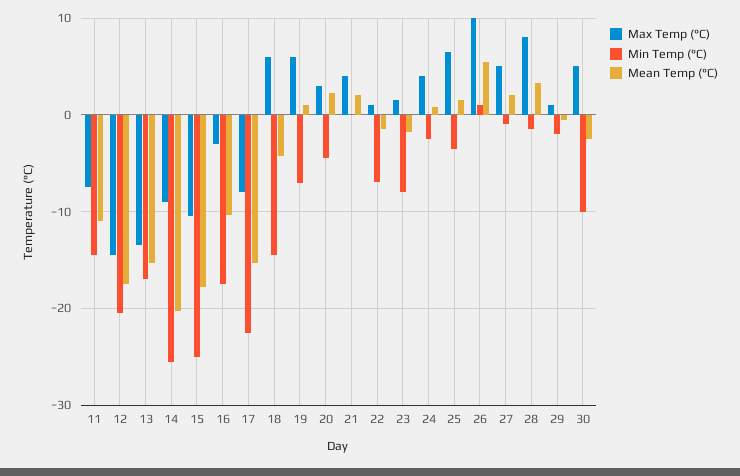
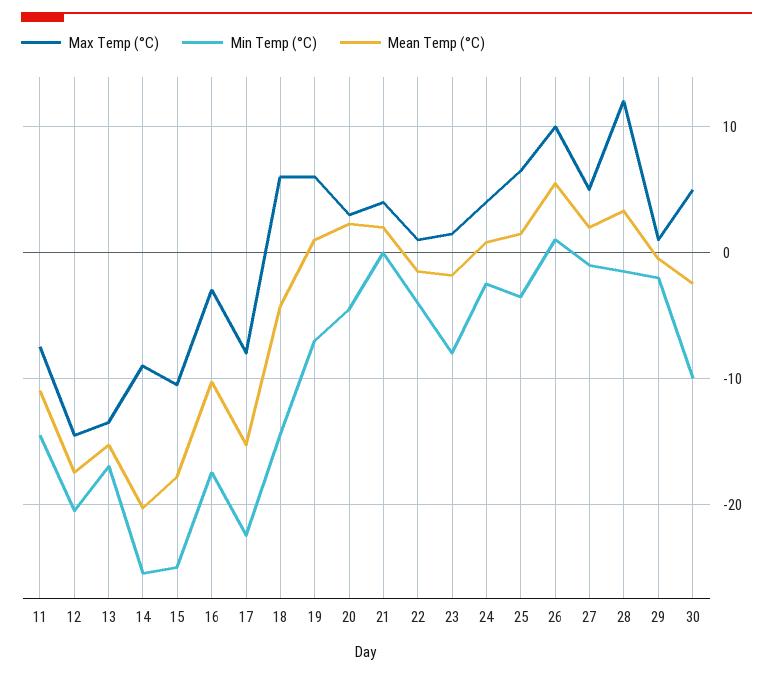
  {
    "Max Temp (°C)": {
      "11": -8,
      "12": -15,
      "13": -14,
      "14": -9,
      "15": -11,
      "16": -3,
      "17": -8,
      "18": 6,
      "19": 6,
      "20": 3,
      "21": 4,
      "22": 1,
      "23": 2,
      "24": 4,
      "25": 7,
      "26": 10,
      "27": 5,
-     "28": 8,
+     "28": 12,
      "29": 1,
      "30": 5
    },
    "Min Temp (°C)": {
      "11": -15,
      "12": -21,
      "13": -17,
      "14": -26,
      "15": -25,
      "16": -18,
      "17": -23,
      "18": -15,
      "19": -7,
      "20": -5,
      "21": 0,
-     "22": -7,
+     "22": -4,
      "23": -8,
      "24": -3,
      "25": -4,
      "26": 1,
      "27": -1,
      "28": -2,
      "29": -2,
      "30": -10
    },
    "Mean Temp (°C)": {
      "11": -11,
      "12": -18,
      "13": -15,
      "14": -20,
      "15": -18,
      "16": -10,
      "17": -15,
      "18": -4,
      "19": 1,
      "20": 2,
      "21": 2,
      "22": -2,
      "23": -2,
      "24": 1,
      "25": 2,
      "26": 6,
      "27": 2,
      "28": 3,
      "29": -1,
      "30": -3
    }
  }

